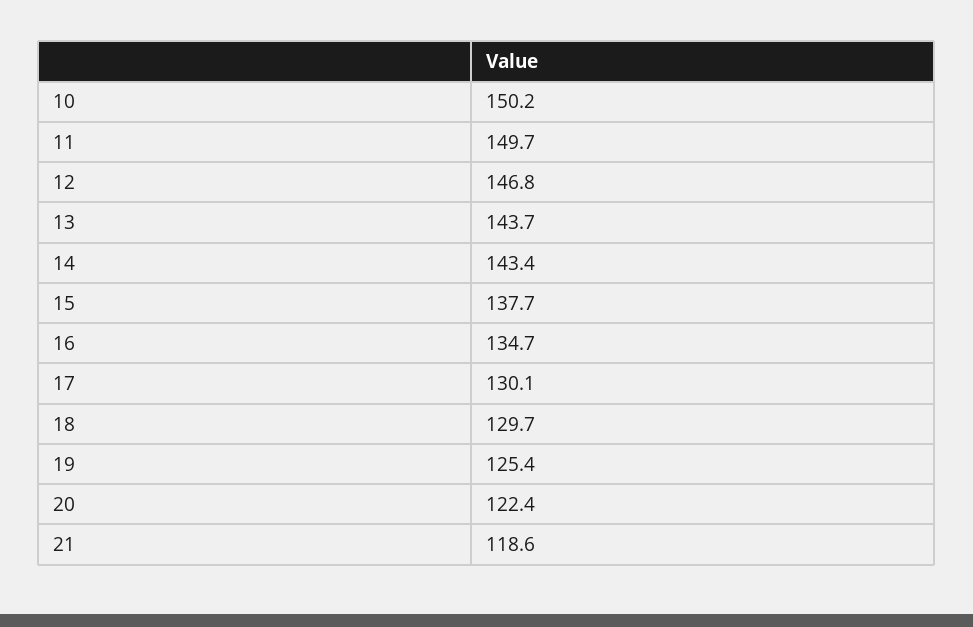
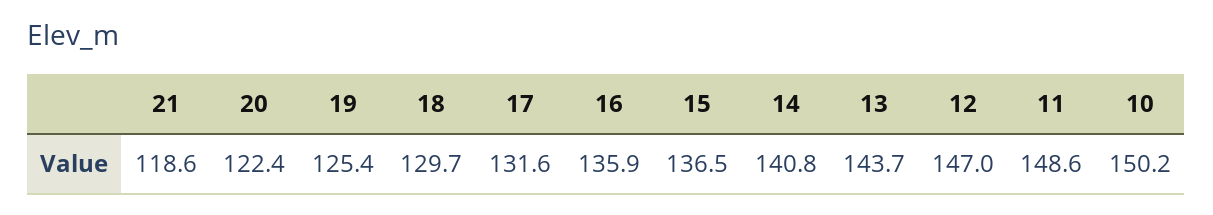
  {
    "10": 150.2,
-   "11": 149.7,
+   "11": 148.6,
-   "12": 146.8,
+   "12": 147,
    "13": 143.7,
-   "14": 143.4,
+   "14": 140.8,
-   "15": 137.7,
+   "15": 136.5,
-   "16": 134.7,
+   "16": 135.9,
-   "17": 130.1,
+   "17": 131.6,
    "18": 129.7,
    "19": 125.4,
    "20": 122.4,
    "21": 118.6
  }

